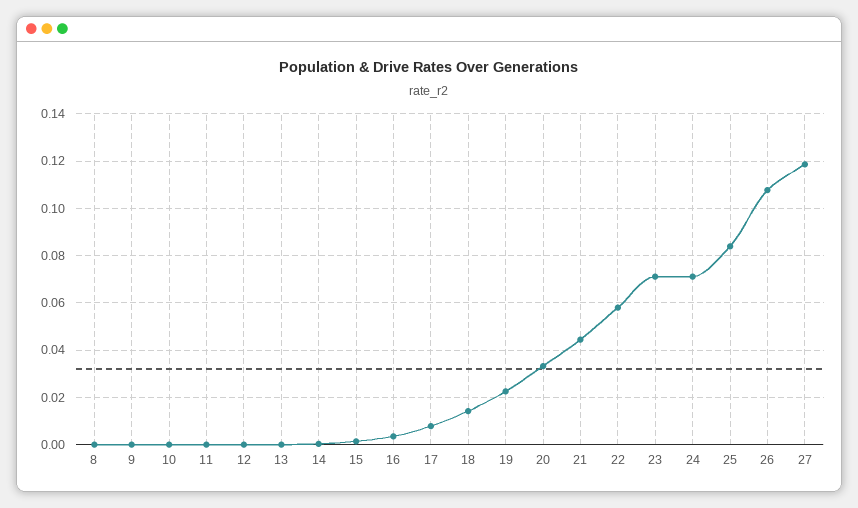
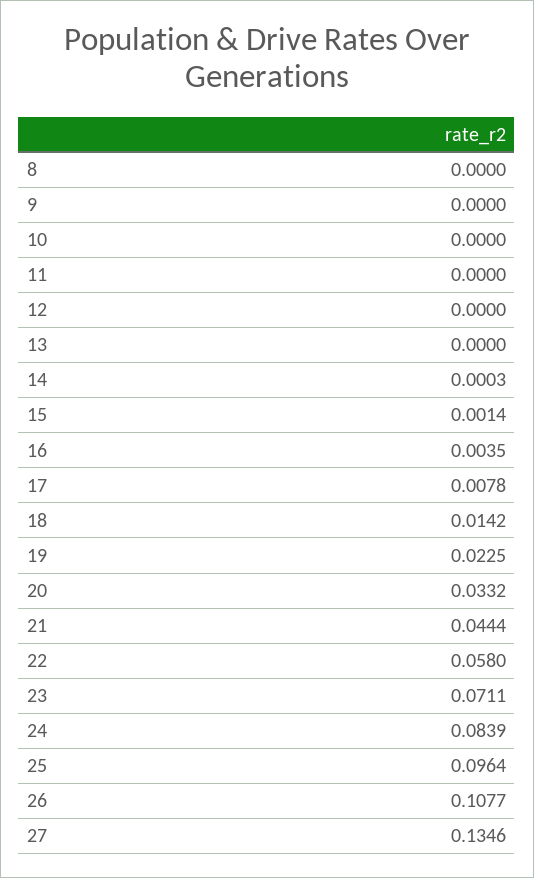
  {
    "8": 0,
    "9": 0,
    "10": 0,
    "11": 0,
    "12": 0,
    "13": 0,
    "14": 0.0003,
    "15": 0.0014,
    "16": 0.0035,
    "17": 0.0078,
    "18": 0.0142,
    "19": 0.0225,
    "20": 0.0332,
    "21": 0.0444,
    "22": 0.058,
    "23": 0.0711,
-   "24": 0.07,
+   "24": 0.0839,
-   "25": 0.085,
+   "25": 0.0964,
    "26": 0.1077,
-   "27": 0.12
+   "27": 0.1346
  }

